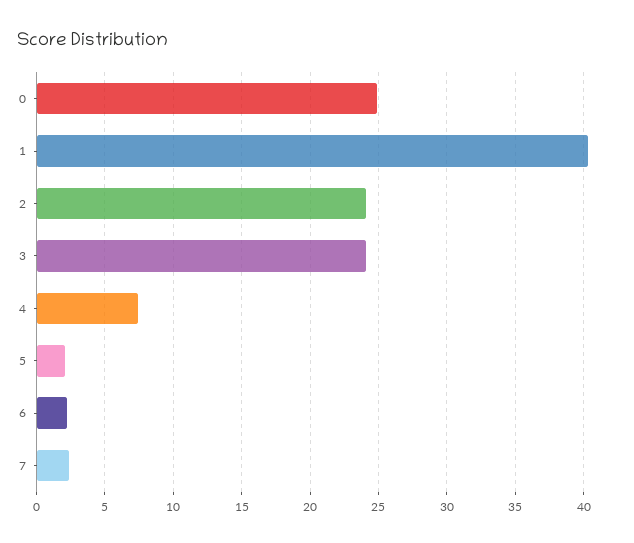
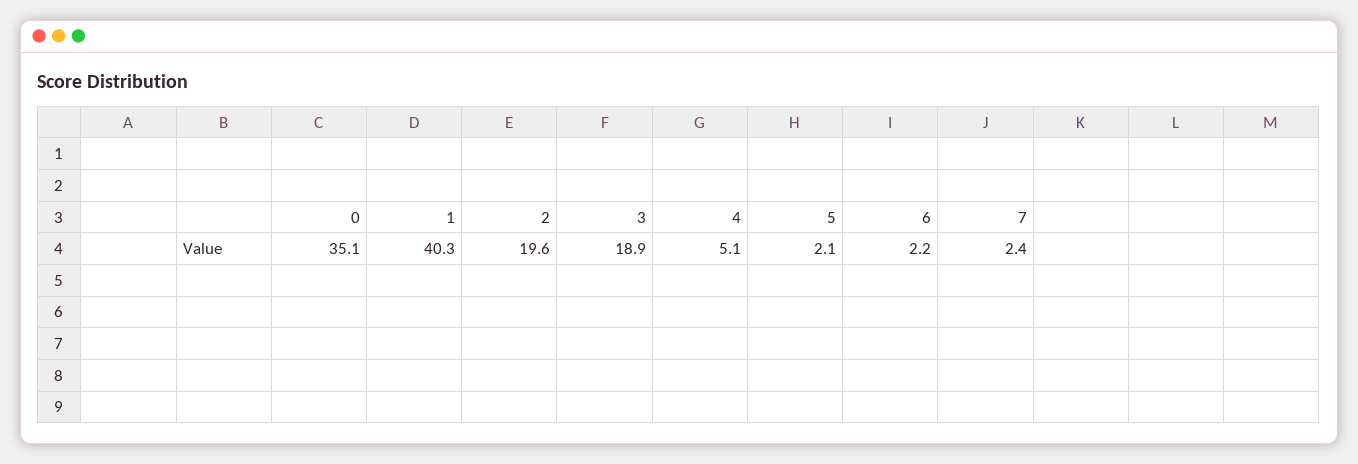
  {
-   "0": 25,
+   "0": 35.1,
    "1": 40.3,
-   "2": 24,
+   "2": 19.6,
-   "3": 24,
+   "3": 18.9,
-   "4": 7.5,
+   "4": 5.1,
    "5": 2.1,
    "6": 2.2,
    "7": 2.4
  }

